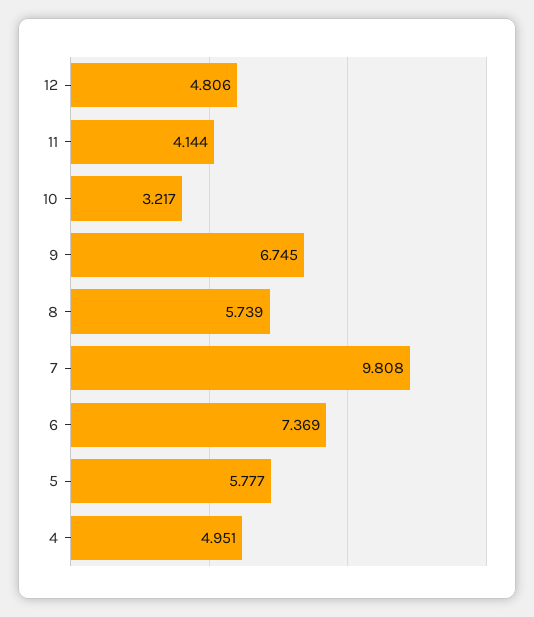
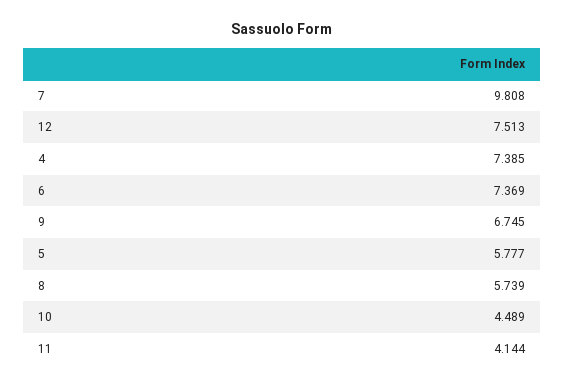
  {
-   "12": 4.806,
+   "12": 7.513,
    "11": 4.144,
-   "10": 3.217,
+   "10": 4.489,
    "9": 6.745,
    "8": 5.739,
    "7": 9.808,
    "6": 7.369,
    "5": 5.777,
-   "4": 4.951
+   "4": 7.385
  }

